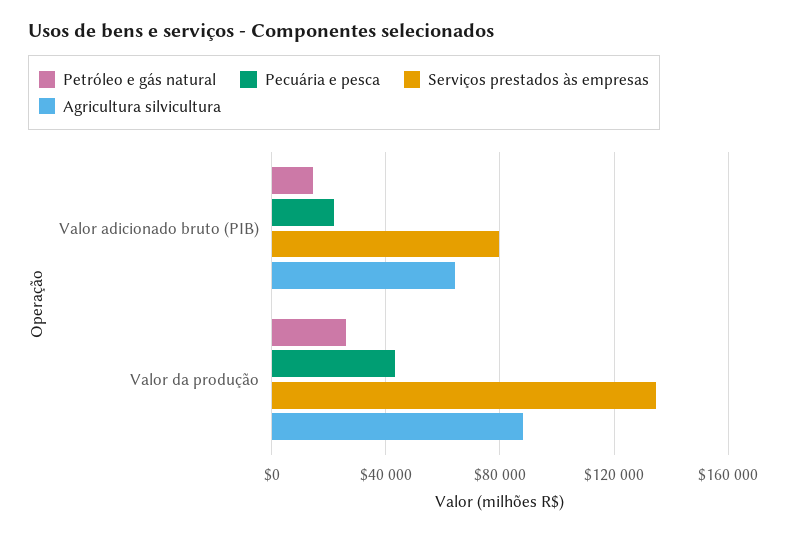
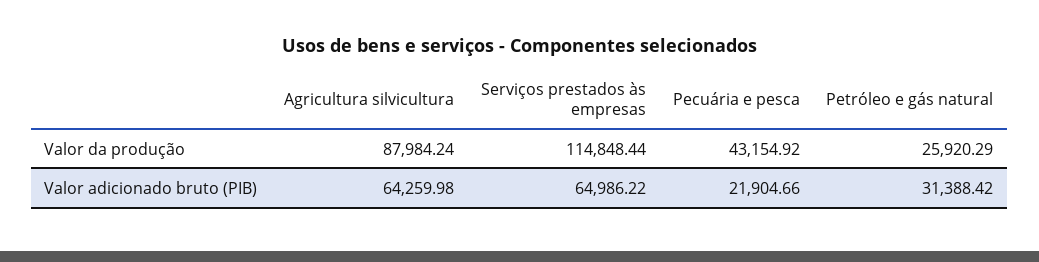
  {
    "Petróleo e gás natural": {
-     "Valor adicionado bruto (PIB)": 15000,
+     "Valor adicionado bruto (PIB)": 31388.42,
      "Valor da produção": 25920.29
    },
    "Pecuária e pesca": {
      "Valor adicionado bruto (PIB)": 21904.66,
      "Valor da produção": 43154.92
    },
    "Serviços prestados às empresas": {
-     "Valor adicionado bruto (PIB)": 80000,
+     "Valor adicionado bruto (PIB)": 64986.22,
-     "Valor da produção": 135000
+     "Valor da produção": 114848.44
    },
    "Agricultura silvicultura": {
      "Valor adicionado bruto (PIB)": 64259.98,
      "Valor da produção": 87984.24
    }
  }

